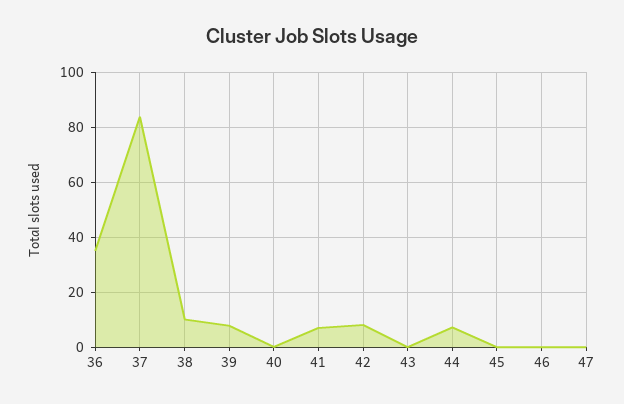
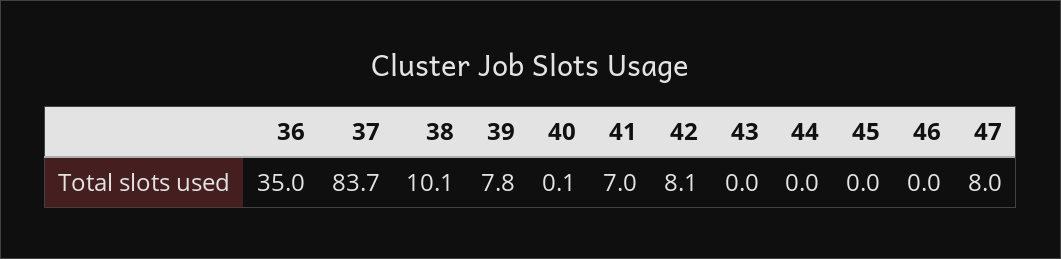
  {
    "36": 35,
    "37": 83.7,
    "38": 10.1,
    "39": 7.8,
    "40": 0.1,
    "41": 7,
    "42": 8.1,
    "43": 0,
-   "44": 7.5,
+   "44": 0,
    "45": 0,
    "46": 0,
-   "47": 0
+   "47": 8
  }

